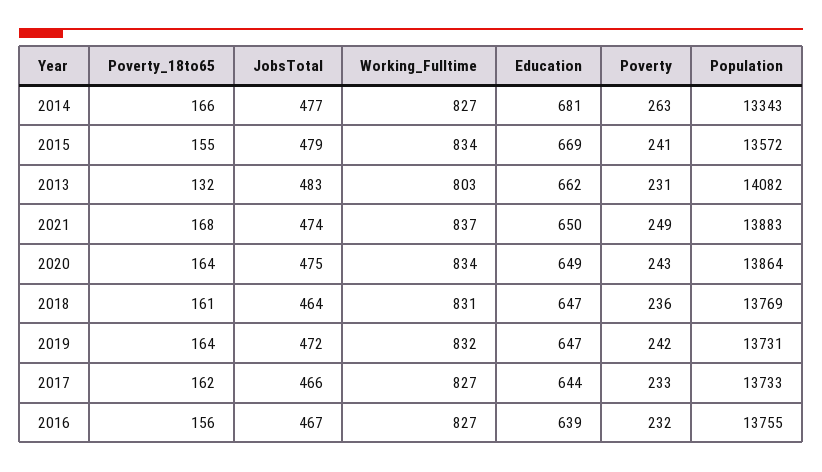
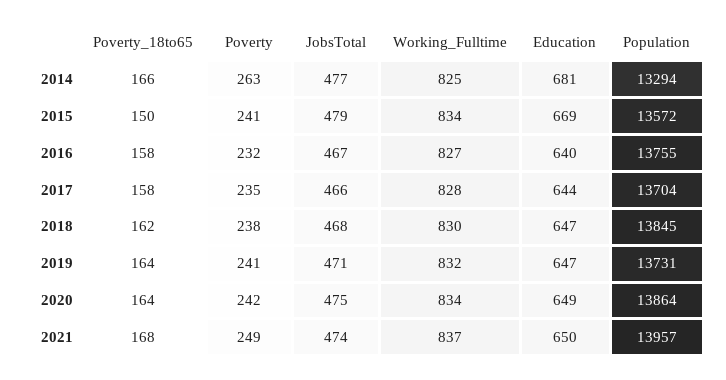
  {
    "Poverty_18to65": {
      "2014": 166,
-     "2015": 155,
+     "2015": 150,
-     "2013": 132,
      "2021": 168,
      "2020": 164,
-     "2018": 161,
+     "2018": 162,
      "2019": 164,
-     "2017": 162,
+     "2017": 158,
-     "2016": 156
+     "2016": 158
    },
    "JobsTotal": {
      "2014": 477,
      "2015": 479,
-     "2013": 483,
      "2021": 474,
      "2020": 475,
-     "2018": 464,
+     "2018": 468,
-     "2019": 472,
+     "2019": 471,
      "2017": 466,
      "2016": 467
    },
    "Working_Fulltime": {
-     "2014": 827,
+     "2014": 825,
      "2015": 834,
-     "2013": 803,
      "2021": 837,
      "2020": 834,
-     "2018": 831,
+     "2018": 830,
      "2019": 832,
-     "2017": 827,
+     "2017": 828,
      "2016": 827
    },
    "Education": {
      "2014": 681,
      "2015": 669,
-     "2013": 662,
      "2021": 650,
      "2020": 649,
      "2018": 647,
      "2019": 647,
      "2017": 644,
-     "2016": 639
+     "2016": 640
    },
    "Poverty": {
      "2014": 263,
      "2015": 241,
-     "2013": 231,
      "2021": 249,
-     "2020": 243,
+     "2020": 242,
-     "2018": 236,
+     "2018": 238,
-     "2019": 242,
+     "2019": 241,
-     "2017": 233,
+     "2017": 235,
      "2016": 232
    },
    "Population": {
-     "2014": 13343,
+     "2014": 13294,
      "2015": 13572,
-     "2013": 14082,
-     "2021": 13883,
+     "2021": 13957,
      "2020": 13864,
-     "2018": 13769,
+     "2018": 13845,
      "2019": 13731,
-     "2017": 13733,
+     "2017": 13704,
      "2016": 13755
    }
  }

